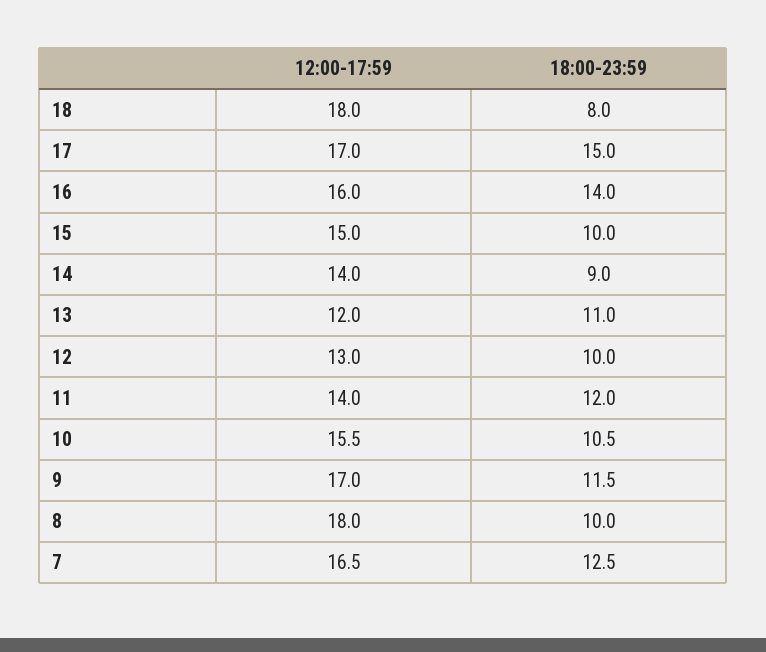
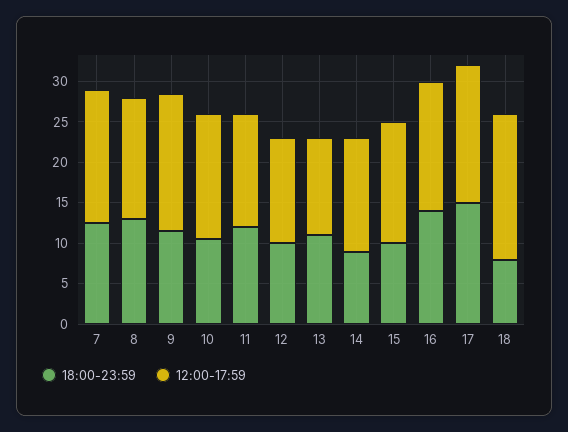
  {
    "12:00-17:59": {
      "18": 18,
      "17": 17,
      "16": 16,
      "15": 15,
      "14": 14,
      "13": 12,
      "12": 13,
      "11": 14,
      "10": 15.5,
      "9": 17,
-     "8": 18,
+     "8": 15,
      "7": 16.5
    },
    "18:00-23:59": {
      "18": 8,
      "17": 15,
      "16": 14,
      "15": 10,
      "14": 9,
      "13": 11,
      "12": 10,
      "11": 12,
      "10": 10.5,
      "9": 11.5,
-     "8": 10,
+     "8": 13,
      "7": 12.5
    }
  }

